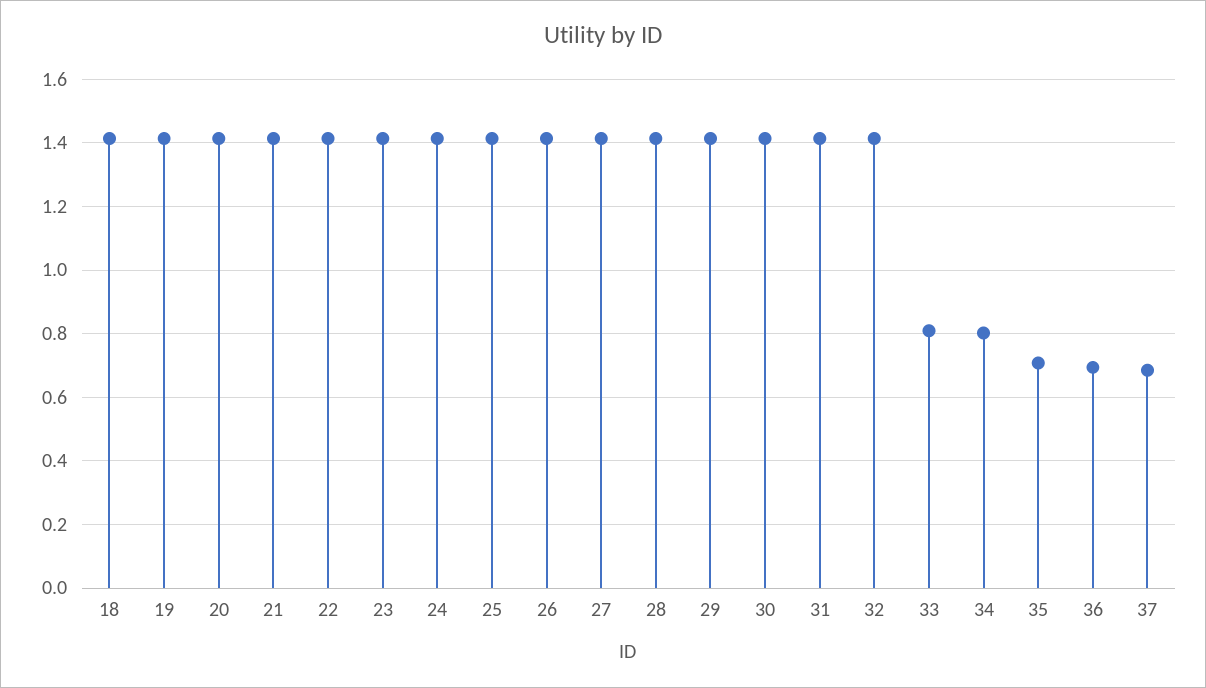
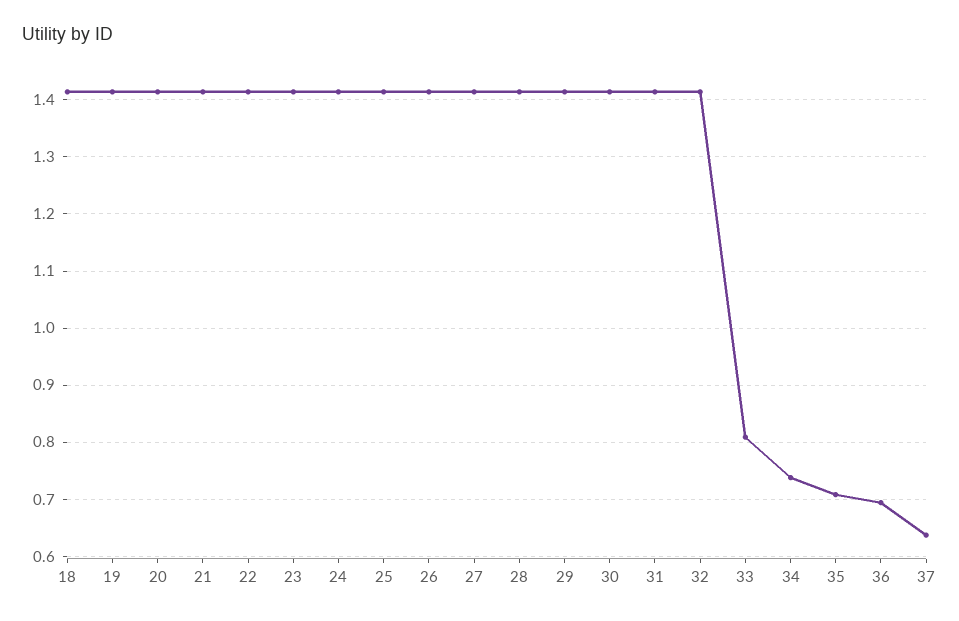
  {
    "18": 1.42,
    "19": 1.42,
    "20": 1.42,
    "21": 1.42,
    "22": 1.42,
    "23": 1.42,
    "24": 1.42,
    "25": 1.42,
    "26": 1.42,
    "27": 1.42,
    "28": 1.42,
    "29": 1.42,
    "30": 1.42,
    "31": 1.42,
    "32": 1.42,
    "33": 0.8,
-   "34": 0.8,
+   "34": 0.74,
    "35": 0.7,
    "36": 0.7,
-   "37": 0.68
+   "37": 0.64
  }

